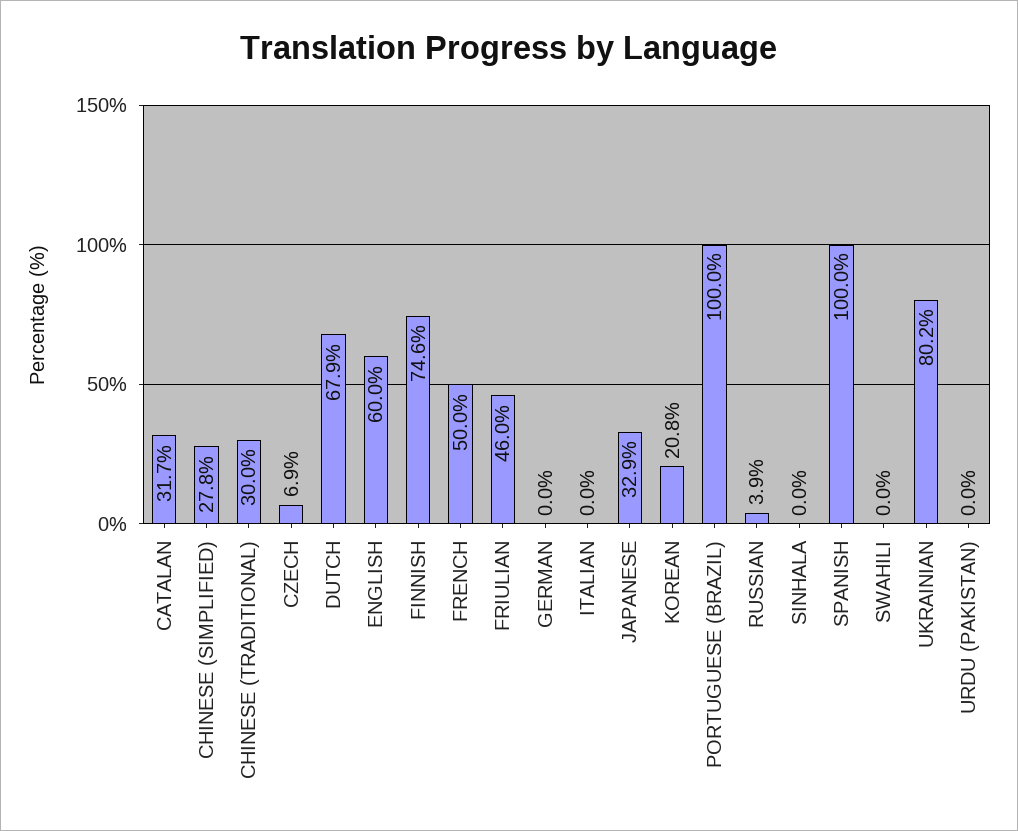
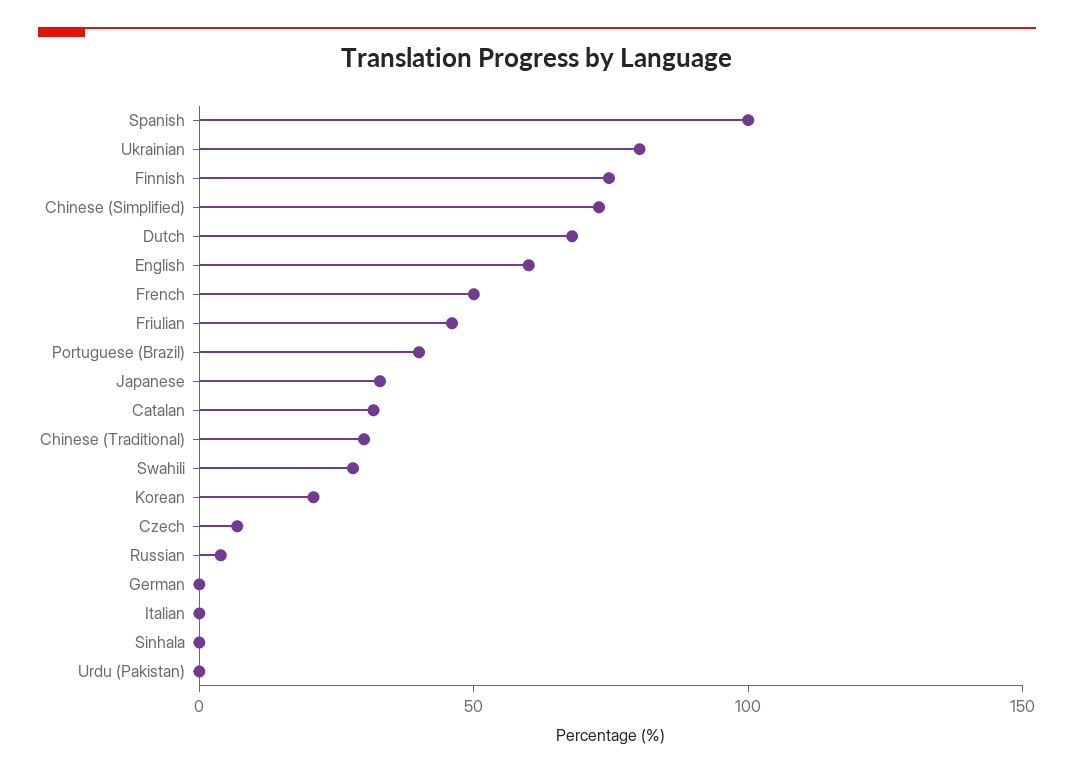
  {
    "CATALAN": 31.7,
-   "CHINESE (SIMPLIFIED)": 27.8,
+   "CHINESE (SIMPLIFIED)": 70,
    "CHINESE (TRADITIONAL)": 30,
    "CZECH": 6.9,
    "DUTCH": 67.9,
    "ENGLISH": 60,
    "FINNISH": 74.6,
    "FRENCH": 50,
    "FRIULIAN": 46,
    "GERMAN": 0,
    "ITALIAN": 0,
    "JAPANESE": 32.9,
    "KOREAN": 20.8,
-   "PORTUGUESE (BRAZIL)": 100,
+   "PORTUGUESE (BRAZIL)": 40,
    "RUSSIAN": 3.9,
    "SINHALA": 0,
    "SPANISH": 100,
-   "SWAHILI": 0,
+   "SWAHILI": 30,
    "UKRAINIAN": 80.2,
    "URDU (PAKISTAN)": 0
  }

